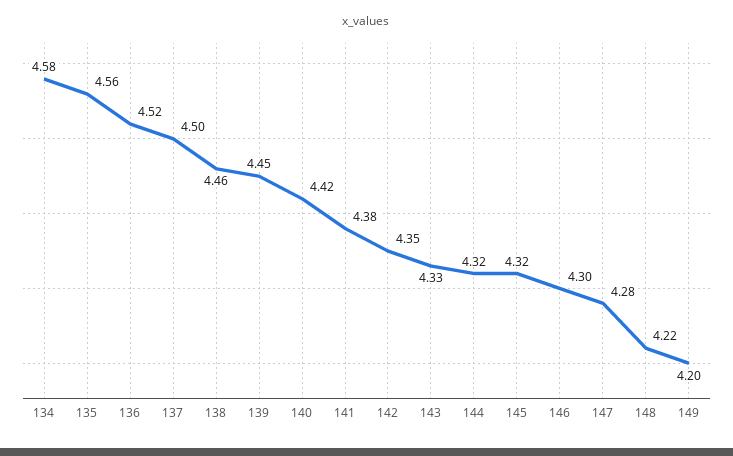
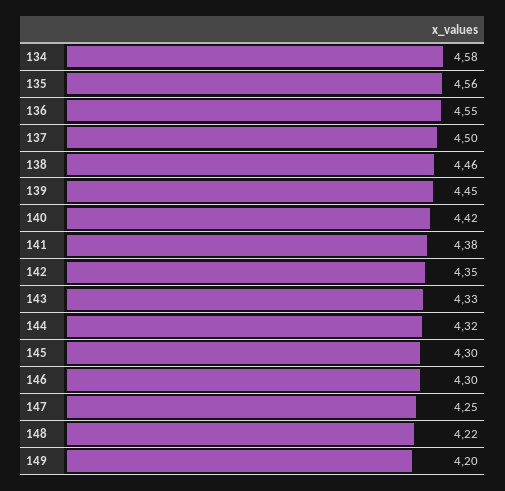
  {
    "134": 4.58,
    "135": 4.56,
-   "136": 4.52,
+   "136": 4.55,
    "137": 4.5,
    "138": 4.46,
    "139": 4.45,
    "140": 4.42,
    "141": 4.38,
    "142": 4.35,
    "143": 4.33,
    "144": 4.32,
-   "145": 4.32,
+   "145": 4.3,
    "146": 4.3,
-   "147": 4.28,
+   "147": 4.25,
    "148": 4.22,
    "149": 4.2
  }

